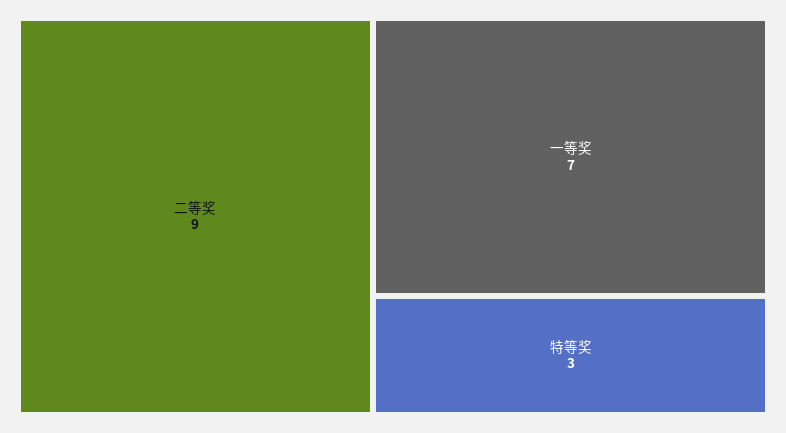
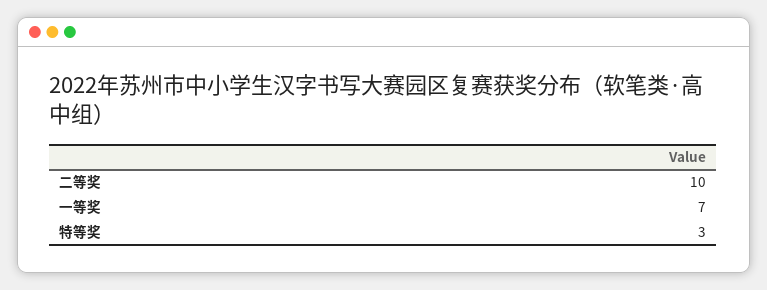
  {
-   "二等奖": 9,
+   "二等奖": 10,
    "一等奖": 7,
    "特等奖": 3
  }

